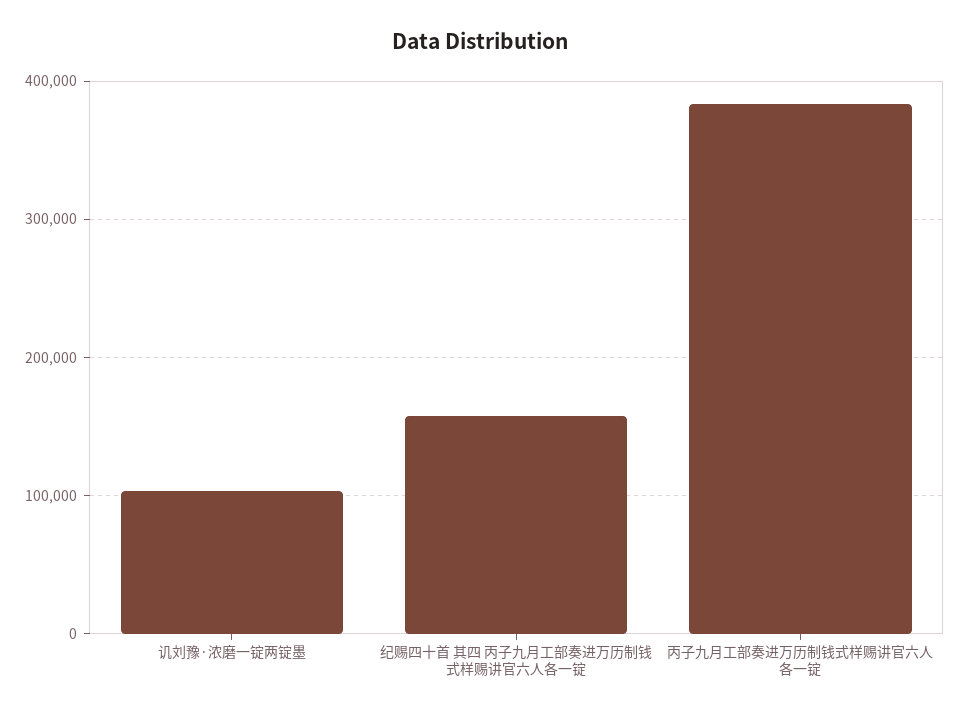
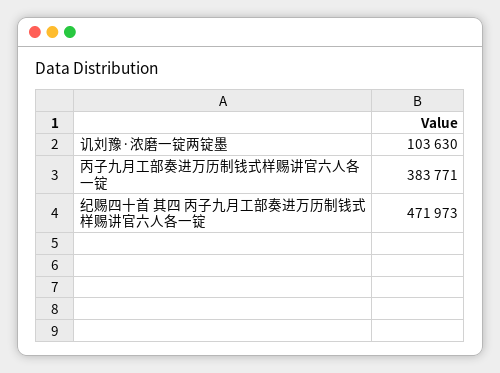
  {
    "讥刘豫·浓磨一锭两锭墨": 103630,
-   "纪赐四十首 其四 丙子九月工部奏进万历制钱式样赐讲官六人各一锭": 160000,
+   "纪赐四十首 其四 丙子九月工部奏进万历制钱式样赐讲官六人各一锭": 471973,
    "丙子九月工部奏进万历制钱式样赐讲官六人各一锭": 383771
  }

